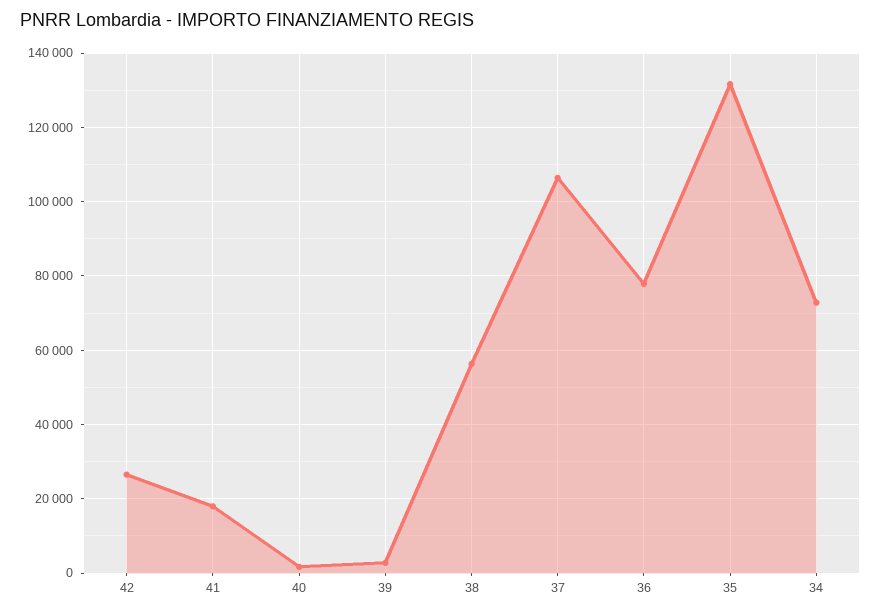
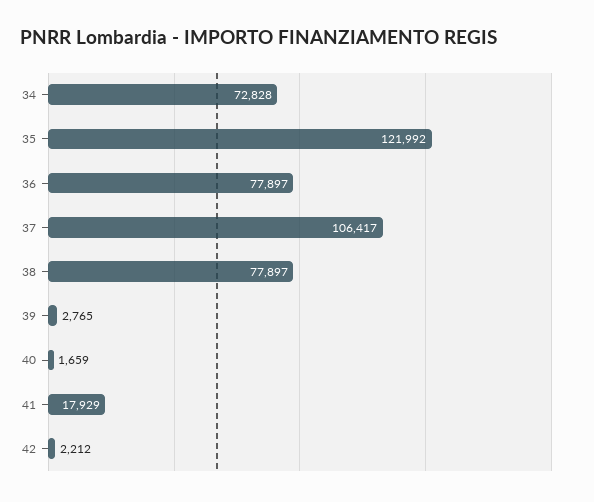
  {
-   "42": 26000,
+   "42": 2212,
    "41": 17929,
    "40": 1659,
    "39": 2765,
-   "38": 56000,
+   "38": 77897,
    "37": 106417,
    "36": 77897,
-   "35": 132000,
+   "35": 121992,
    "34": 72828
  }

